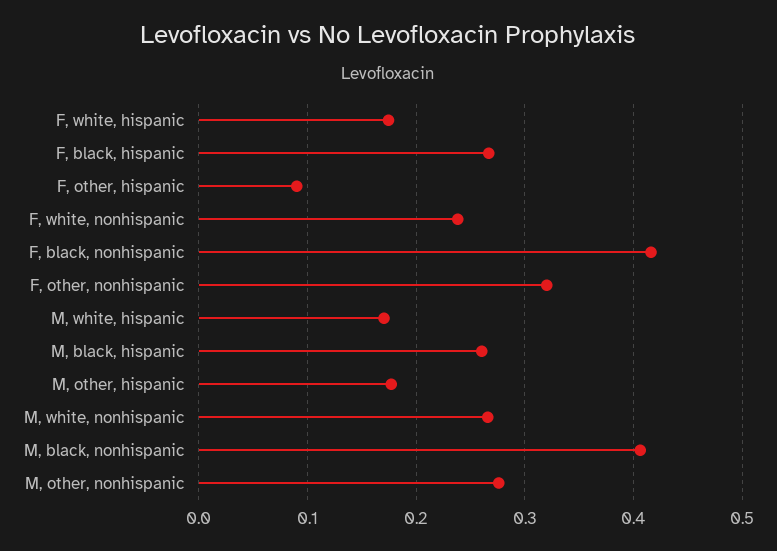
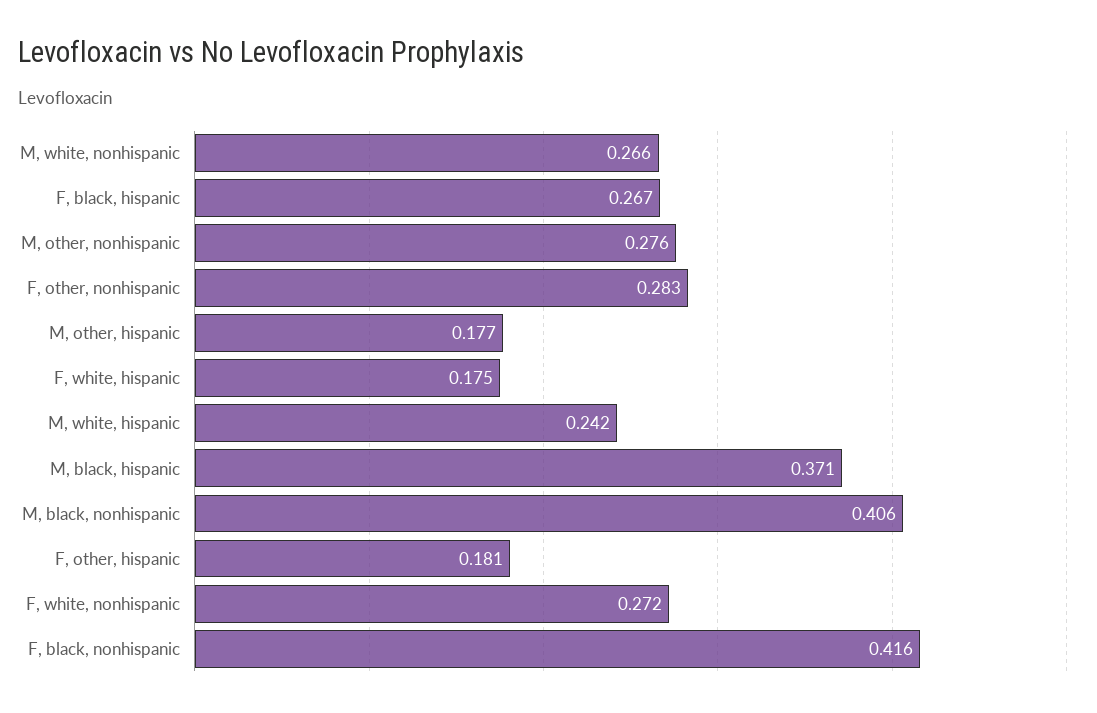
  {
    "F, white, hispanic": 0.175,
    "F, black, hispanic": 0.267,
-   "F, other, hispanic": 0.09,
+   "F, other, hispanic": 0.181,
-   "F, white, nonhispanic": 0.24,
+   "F, white, nonhispanic": 0.272,
    "F, black, nonhispanic": 0.416,
-   "F, other, nonhispanic": 0.32,
+   "F, other, nonhispanic": 0.283,
-   "M, white, hispanic": 0.17,
+   "M, white, hispanic": 0.242,
-   "M, black, hispanic": 0.26,
+   "M, black, hispanic": 0.371,
    "M, other, hispanic": 0.177,
    "M, white, nonhispanic": 0.266,
    "M, black, nonhispanic": 0.406,
    "M, other, nonhispanic": 0.276
  }

